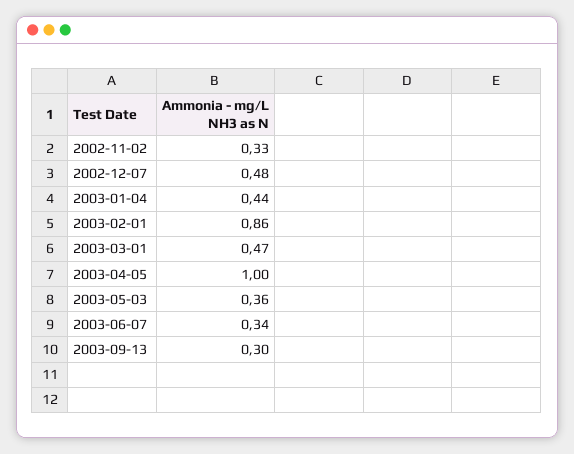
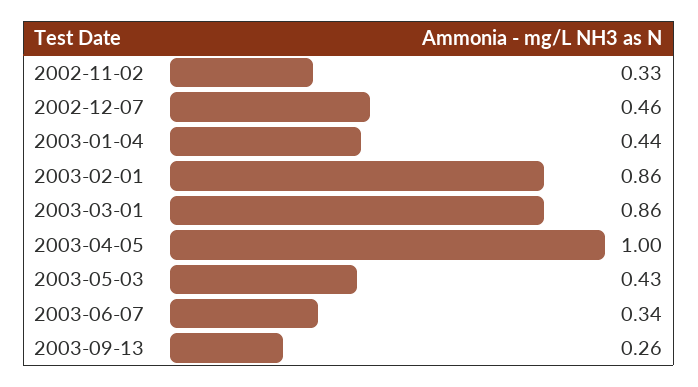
  {
    "2002-11-02": 0.33,
-   "2002-12-07": 0.48,
+   "2002-12-07": 0.46,
    "2003-01-04": 0.44,
    "2003-02-01": 0.86,
-   "2003-03-01": 0.47,
+   "2003-03-01": 0.86,
    "2003-04-05": 1,
-   "2003-05-03": 0.36,
+   "2003-05-03": 0.43,
    "2003-06-07": 0.34,
-   "2003-09-13": 0.3
+   "2003-09-13": 0.26
  }

